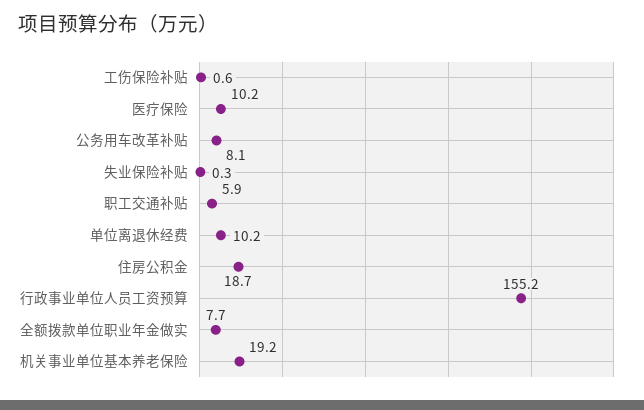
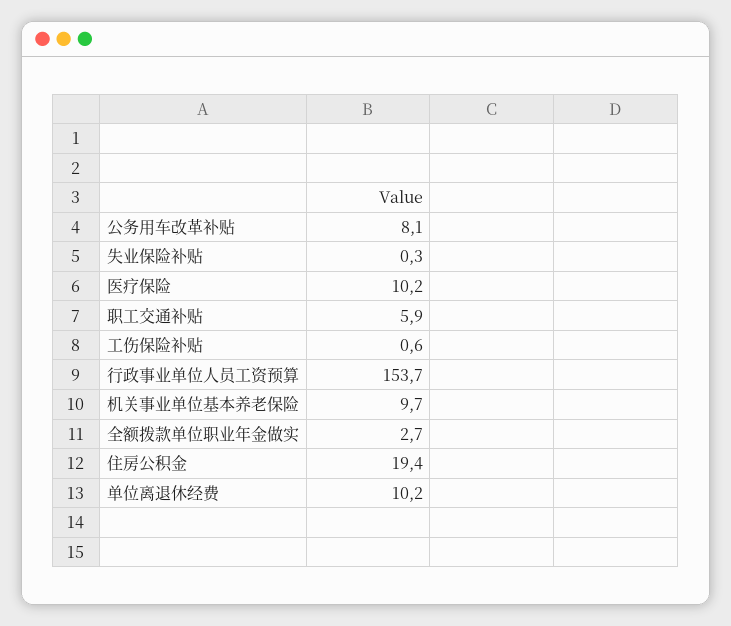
  {
    "工伤保险补贴": 0.6,
    "医疗保险": 10.2,
    "公务用车改革补贴": 8.1,
    "失业保险补贴": 0.3,
    "职工交通补贴": 5.9,
    "单位离退休经费": 10.2,
-   "住房公积金": 18.7,
+   "住房公积金": 19.4,
-   "行政事业单位人员工资预算": 155.2,
+   "行政事业单位人员工资预算": 153.7,
-   "全额拨款单位职业年金做实": 7.7,
+   "全额拨款单位职业年金做实": 2.7,
-   "机关事业单位基本养老保险": 19.2
+   "机关事业单位基本养老保险": 9.7
  }

